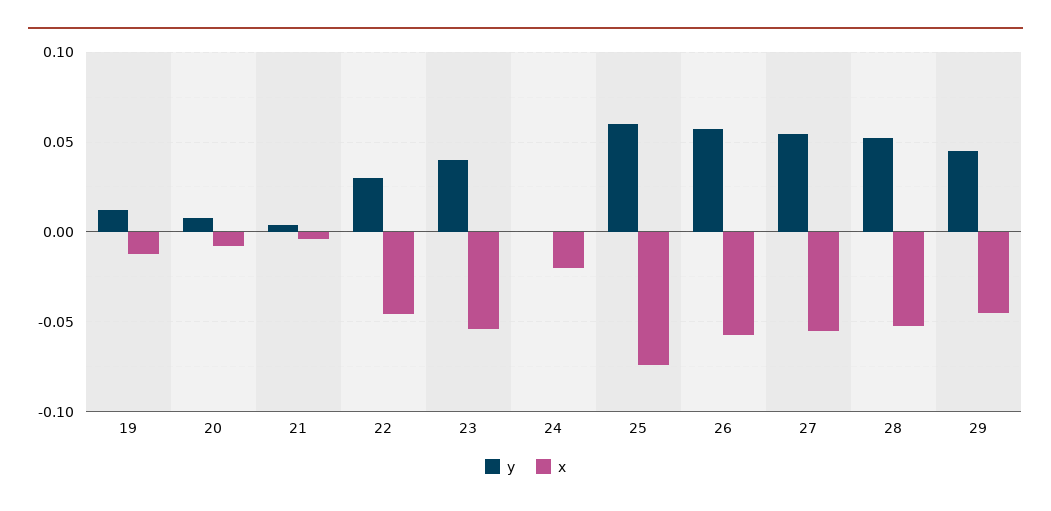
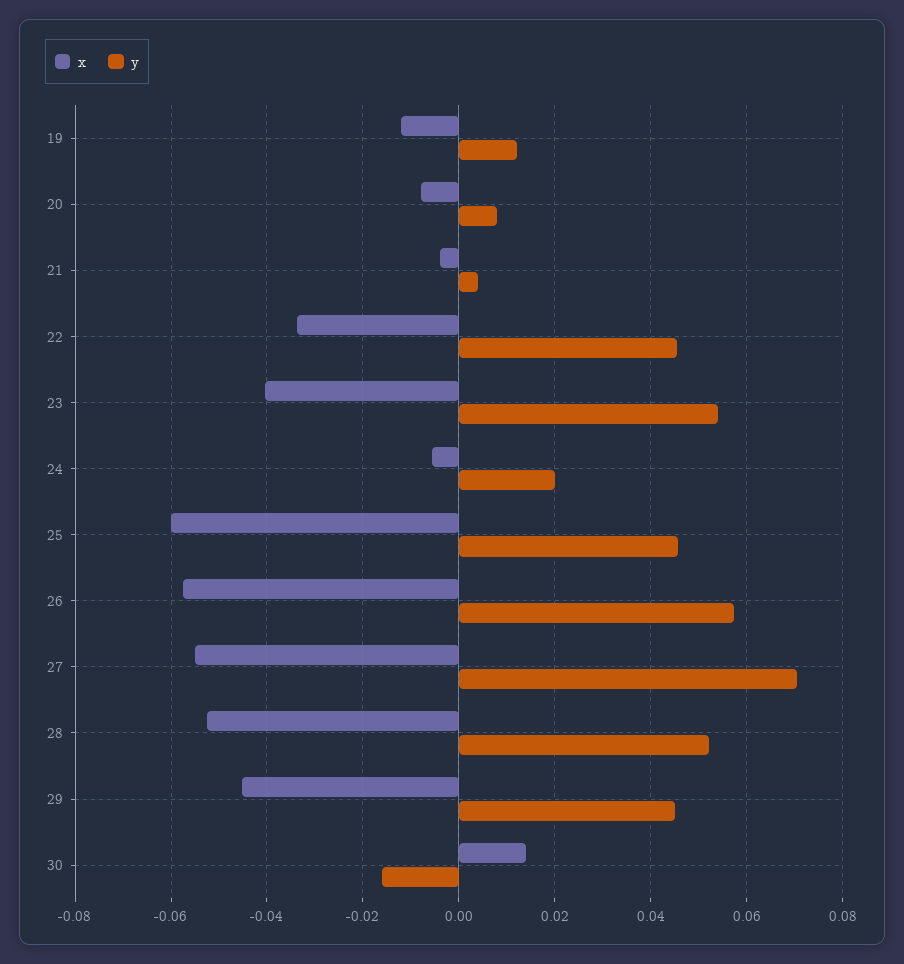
  {
    "y": {
      "19": 0.012,
      "20": 0.008,
      "21": 0.004,
-     "22": 0.03,
+     "22": 0.046,
-     "23": 0.04,
+     "23": 0.054,
-     "24": 0,
+     "24": 0.02,
-     "25": 0.06,
+     "25": 0.046,
      "26": 0.058,
-     "27": 0.055,
+     "27": 0.07,
      "28": 0.052,
-     "29": 0.046
+     "29": 0.046,
+     "30": -0.016
    },
    "x": {
      "19": -0.012,
      "20": -0.008,
      "21": -0.004,
-     "22": -0.045,
+     "22": -0.034,
-     "23": -0.055,
+     "23": -0.04,
-     "24": -0.02,
+     "24": -0.006,
-     "25": -0.075,
+     "25": -0.06,
      "26": -0.058,
      "27": -0.054,
      "28": -0.052,
-     "29": -0.046
+     "29": -0.046,
+     "30": 0.014
    }
  }

